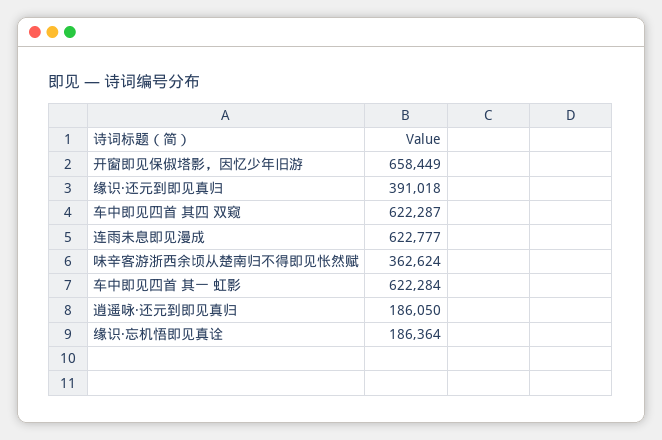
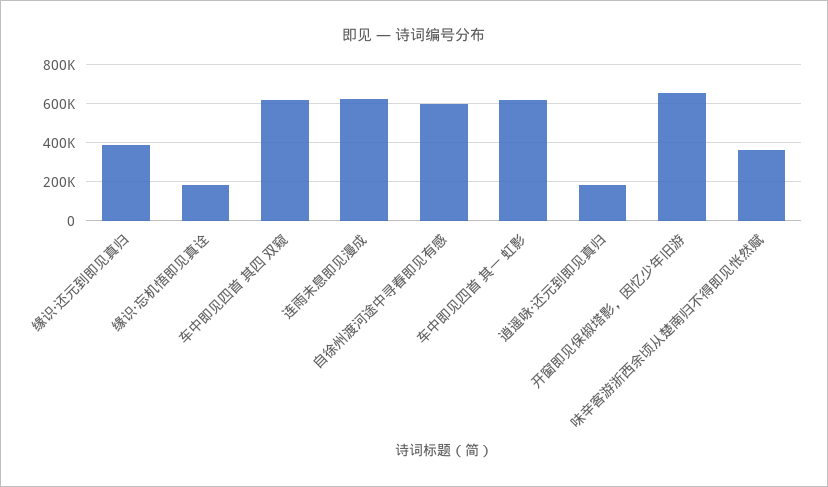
  {
    "开窗即见保俶塔影，因忆少年旧游": 658449,
    "缘识·还元到即见真归": 391018,
    "车中即见四首 其四 双窥": 622287,
    "连雨未息即见漫成": 622777,
    "味辛客游浙西余顷从楚南归不得即见怅然赋": 362624,
    "车中即见四首 其一 虹影": 622284,
    "逍遥咏·还元到即见真归": 186050,
-   "缘识·忘机悟即见真诠": 186364
+   "缘识·忘机悟即见真诠": 186364,
+   "自徐州渡河途中寻春即见有感": 600000
  }

